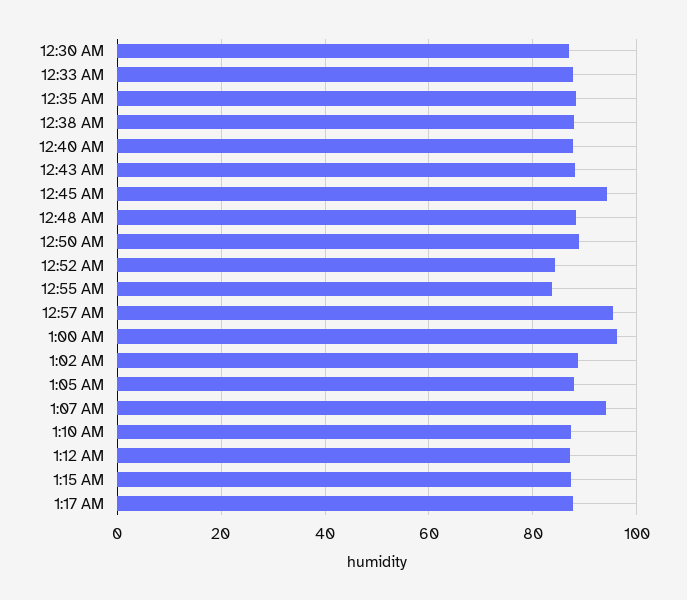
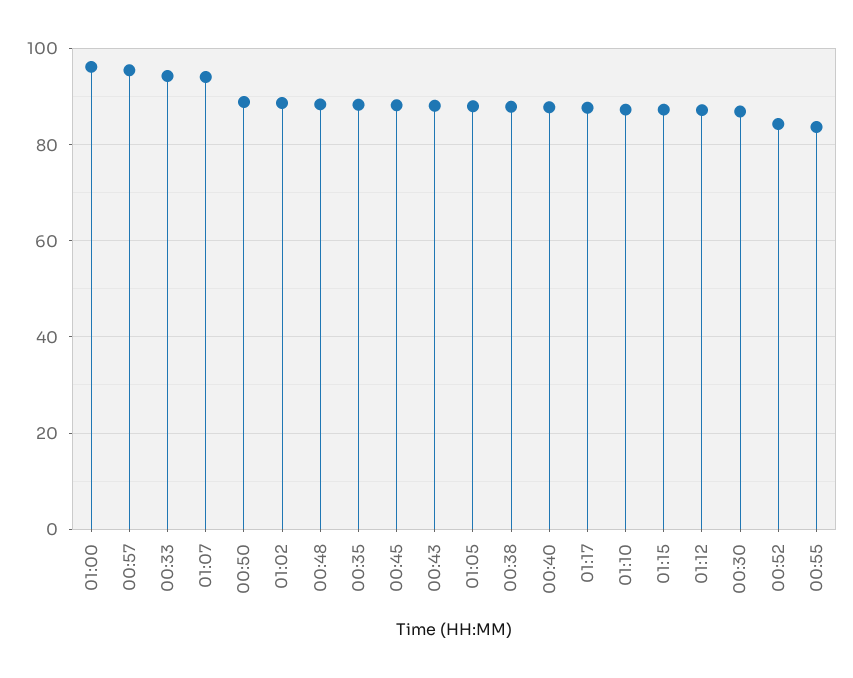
  {
    "12:30 AM": 86,
-   "12:33 AM": 88,
+   "12:33 AM": 94,
    "12:35 AM": 88,
    "12:38 AM": 88,
    "12:40 AM": 88,
    "12:43 AM": 88,
-   "12:45 AM": 94,
+   "12:45 AM": 88,
    "12:48 AM": 88,
    "12:50 AM": 88,
    "12:52 AM": 84,
    "12:55 AM": 84,
    "12:57 AM": 96,
    "1:00 AM": 96,
    "1:02 AM": 88,
    "1:05 AM": 88,
    "1:07 AM": 94,
    "1:10 AM": 88,
    "1:12 AM": 88,
    "1:15 AM": 88,
    "1:17 AM": 88
  }

